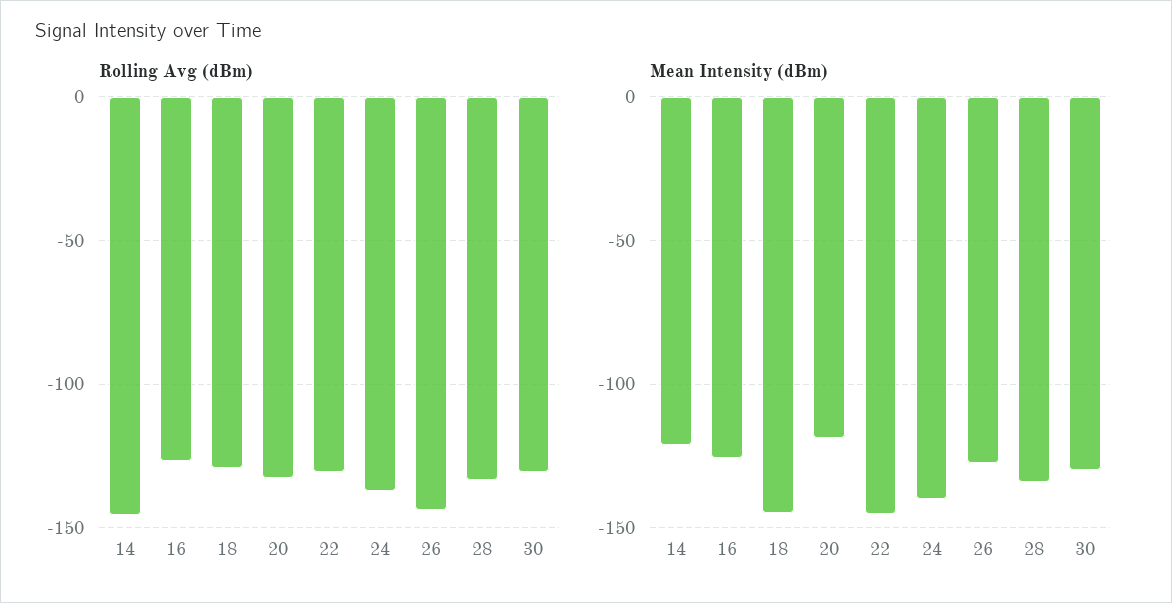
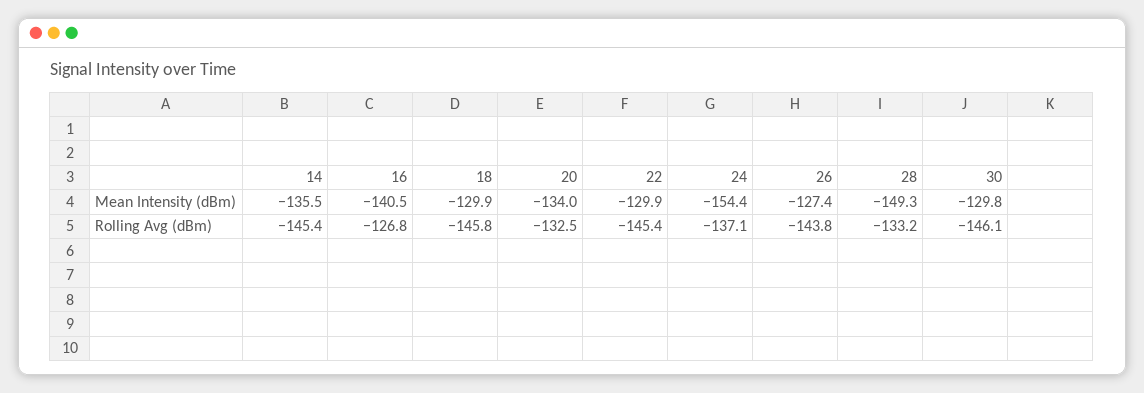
  {
    "Rolling Avg (dBm)": {
      "14": -145.4,
      "16": -126.8,
-     "18": -130,
+     "18": -145.8,
      "20": -132.5,
-     "22": -130,
+     "22": -145.4,
      "24": -137.1,
      "26": -143.8,
      "28": -133.2,
-     "30": -130
+     "30": -146.1
    },
    "Mean Intensity (dBm)": {
-     "14": -120,
+     "14": -135.5,
-     "16": -125,
+     "16": -140.5,
-     "18": -145,
+     "18": -129.9,
-     "20": -120,
+     "20": -134,
-     "22": -145,
+     "22": -129.9,
-     "24": -140,
+     "24": -154.4,
      "26": -127.4,
-     "28": -135,
+     "28": -149.3,
      "30": -129.8
    }
  }

